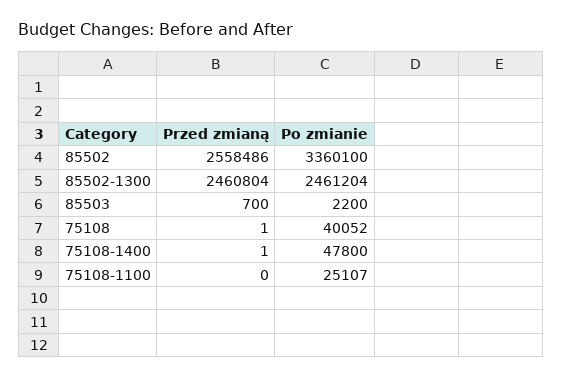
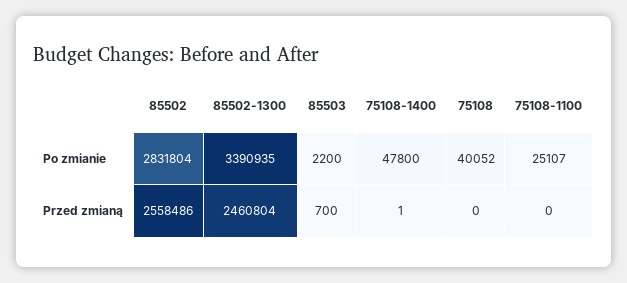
  {
    "Przed zmianą": {
      "85502": 2558486,
      "85502-1300": 2460804,
      "85503": 700,
-     "75108": 1,
+     "75108": 0,
      "75108-1400": 1,
      "75108-1100": 0
    },
    "Po zmianie": {
-     "85502": 3360100,
+     "85502": 2831804,
-     "85502-1300": 2461204,
+     "85502-1300": 3390935,
      "85503": 2200,
      "75108": 40052,
      "75108-1400": 47800,
      "75108-1100": 25107
    }
  }

